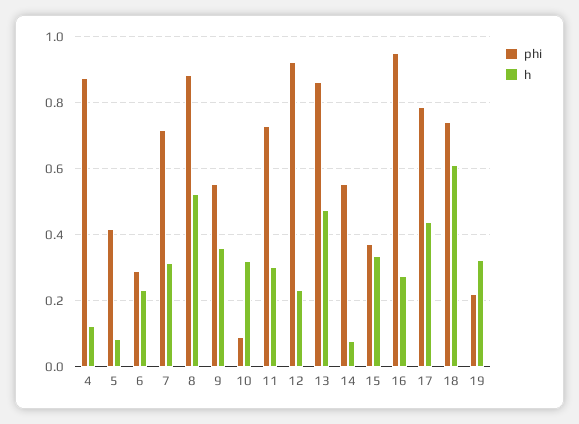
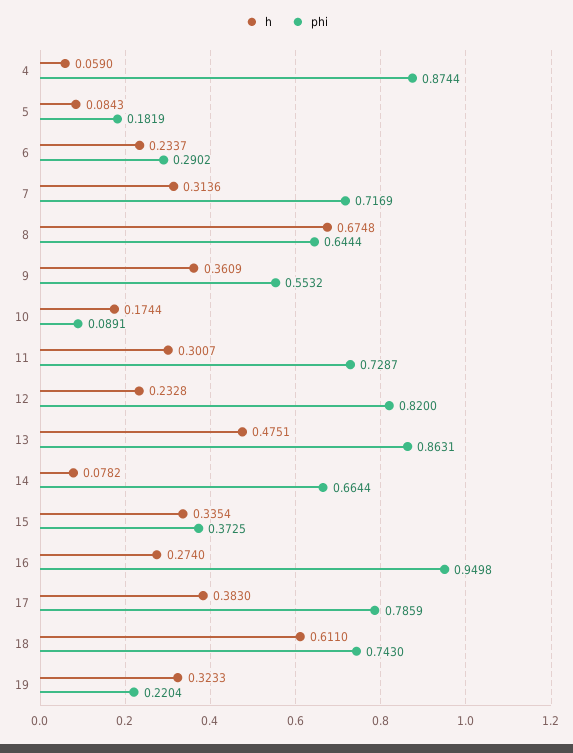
  {
    "phi": {
      "4": 0.8744,
-     "5": 0.42,
+     "5": 0.1819,
      "6": 0.2902,
      "7": 0.7169,
-     "8": 0.88,
+     "8": 0.6444,
      "9": 0.5532,
      "10": 0.0891,
      "11": 0.7287,
-     "12": 0.92,
+     "12": 0.82,
      "13": 0.8631,
-     "14": 0.56,
+     "14": 0.6644,
      "15": 0.3725,
      "16": 0.9498,
      "17": 0.7859,
      "18": 0.743,
      "19": 0.2204
    },
    "h": {
-     "4": 0.12,
+     "4": 0.059,
      "5": 0.0843,
      "6": 0.2337,
      "7": 0.3136,
-     "8": 0.52,
+     "8": 0.6748,
      "9": 0.3609,
-     "10": 0.32,
+     "10": 0.1744,
      "11": 0.3007,
      "12": 0.2328,
      "13": 0.4751,
      "14": 0.0782,
      "15": 0.3354,
      "16": 0.274,
-     "17": 0.44,
+     "17": 0.383,
      "18": 0.611,
      "19": 0.3233
    }
  }

